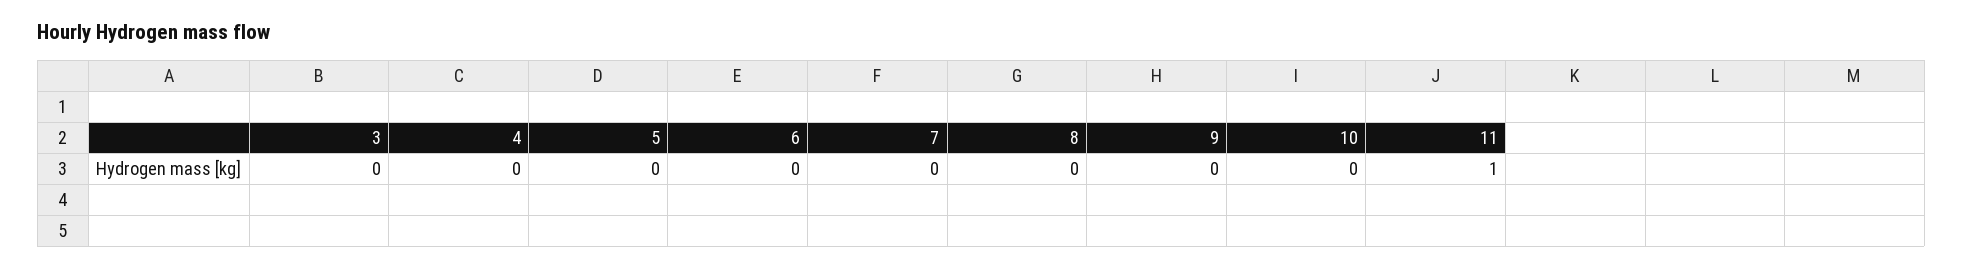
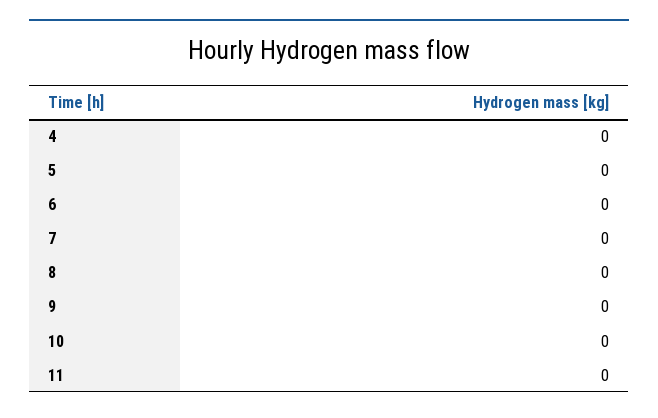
  {
-   "3": 0,
    "4": 0,
    "5": 0,
    "6": 0,
    "7": 0,
    "8": 0,
    "9": 0,
    "10": 0,
-   "11": 1
+   "11": 0
  }

